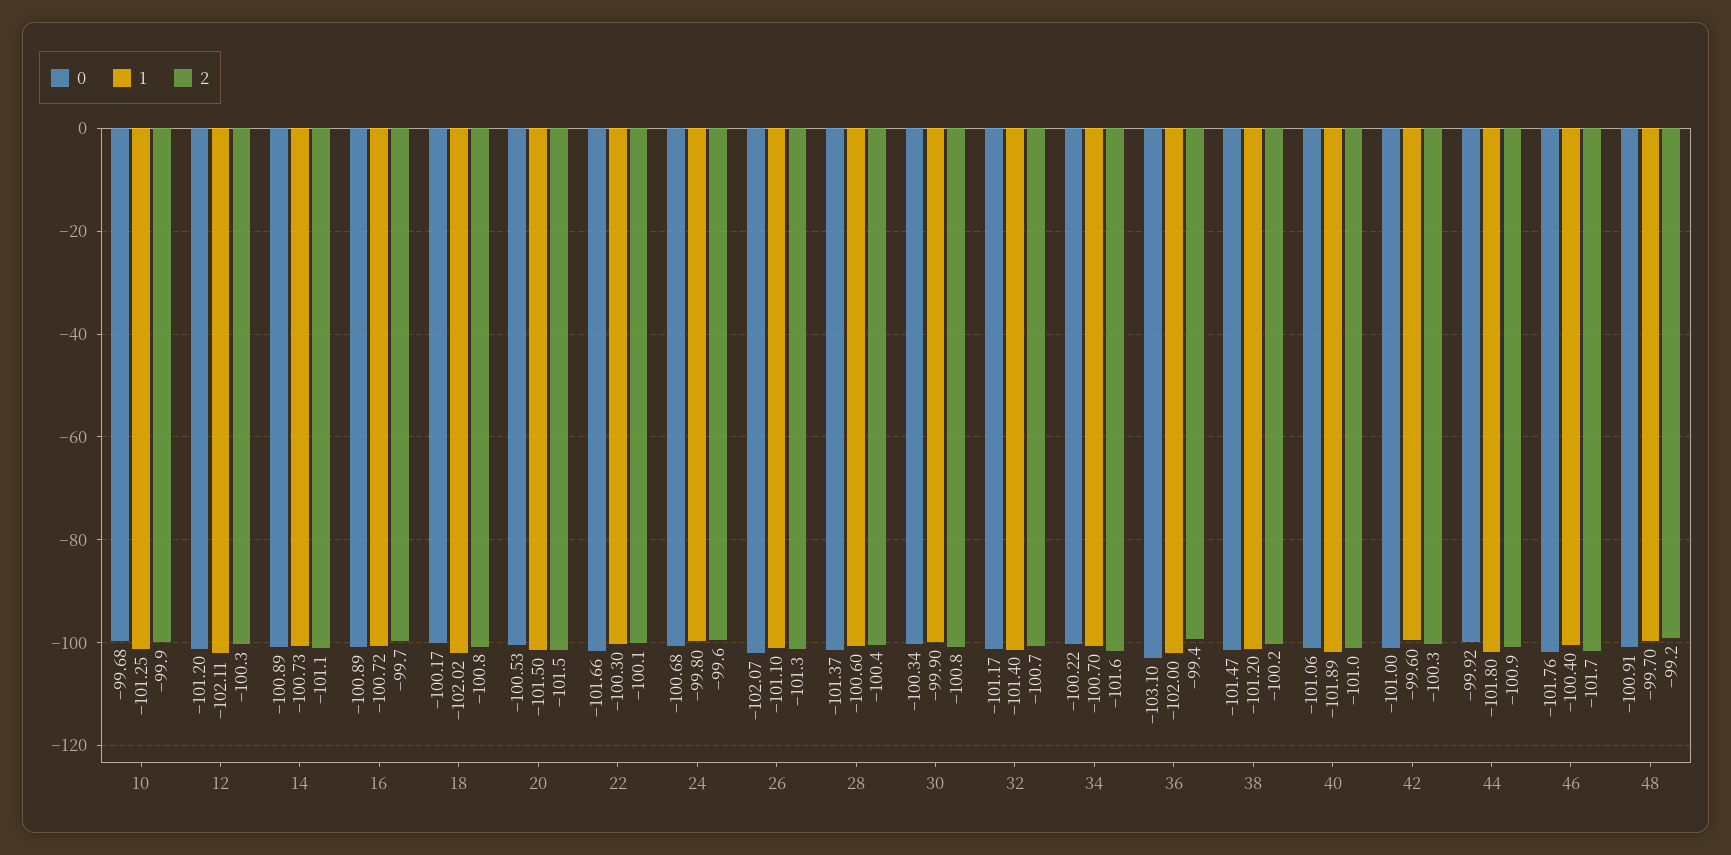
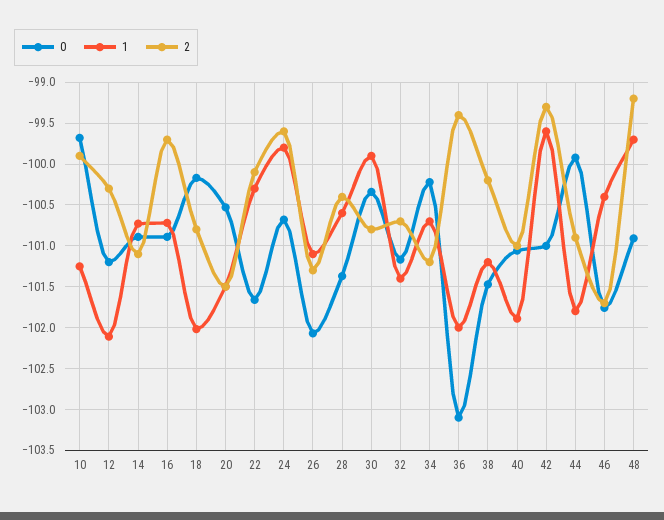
  {
    "0": {
      "10": -99.68,
      "12": -101.2,
      "14": -100.89,
      "16": -100.89,
      "18": -100.17,
      "20": -100.53,
      "22": -101.66,
      "24": -100.68,
      "26": -102.07,
      "28": -101.37,
      "30": -100.34,
      "32": -101.17,
      "34": -100.22,
      "36": -103.1,
      "38": -101.47,
      "40": -101.06,
      "42": -101,
      "44": -99.92,
      "46": -101.76,
      "48": -100.91
    },
    "1": {
      "10": -101.25,
      "12": -102.11,
      "14": -100.73,
      "16": -100.72,
      "18": -102.02,
      "20": -101.5,
      "22": -100.3,
      "24": -99.8,
      "26": -101.1,
      "28": -100.6,
      "30": -99.9,
      "32": -101.4,
      "34": -100.7,
      "36": -102,
      "38": -101.2,
      "40": -101.89,
      "42": -99.6,
      "44": -101.8,
      "46": -100.4,
      "48": -99.7
    },
    "2": {
      "10": -99.9,
      "12": -100.3,
      "14": -101.1,
      "16": -99.7,
      "18": -100.8,
      "20": -101.5,
      "22": -100.1,
      "24": -99.6,
      "26": -101.3,
      "28": -100.4,
      "30": -100.8,
      "32": -100.7,
-     "34": -101.6,
+     "34": -101.2,
      "36": -99.4,
      "38": -100.2,
      "40": -101,
-     "42": -100.3,
+     "42": -99.3,
      "44": -100.9,
      "46": -101.7,
      "48": -99.2
    }
  }

